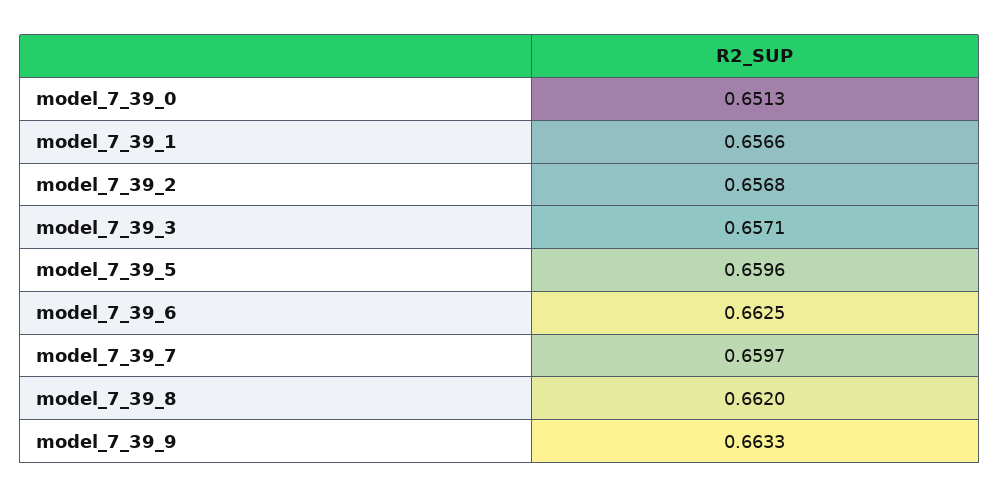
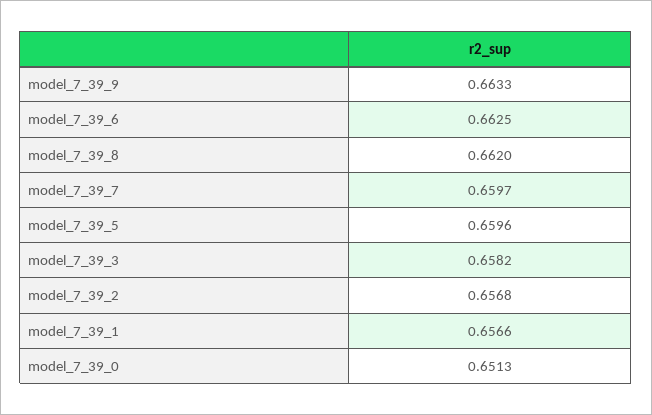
  {
    "model_7_39_0": 0.6513,
    "model_7_39_1": 0.6566,
    "model_7_39_2": 0.6568,
-   "model_7_39_3": 0.6571,
+   "model_7_39_3": 0.6582,
    "model_7_39_5": 0.6596,
    "model_7_39_6": 0.6625,
    "model_7_39_7": 0.6597,
    "model_7_39_8": 0.662,
    "model_7_39_9": 0.6633
  }

